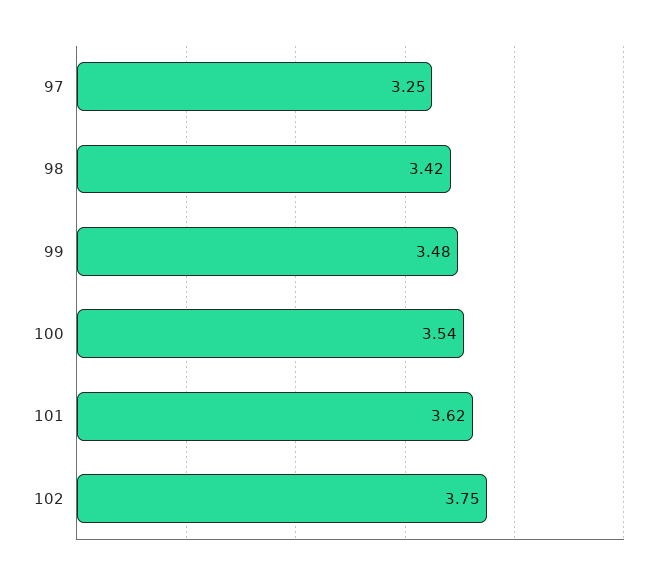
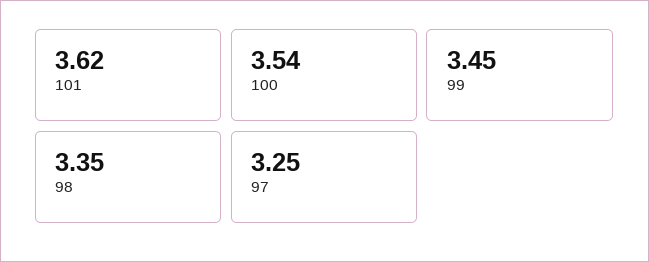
  {
    "97": 3.25,
-   "98": 3.42,
+   "98": 3.35,
-   "99": 3.48,
+   "99": 3.45,
    "100": 3.54,
-   "101": 3.62,
+   "101": 3.62
-   "102": 3.75
  }

